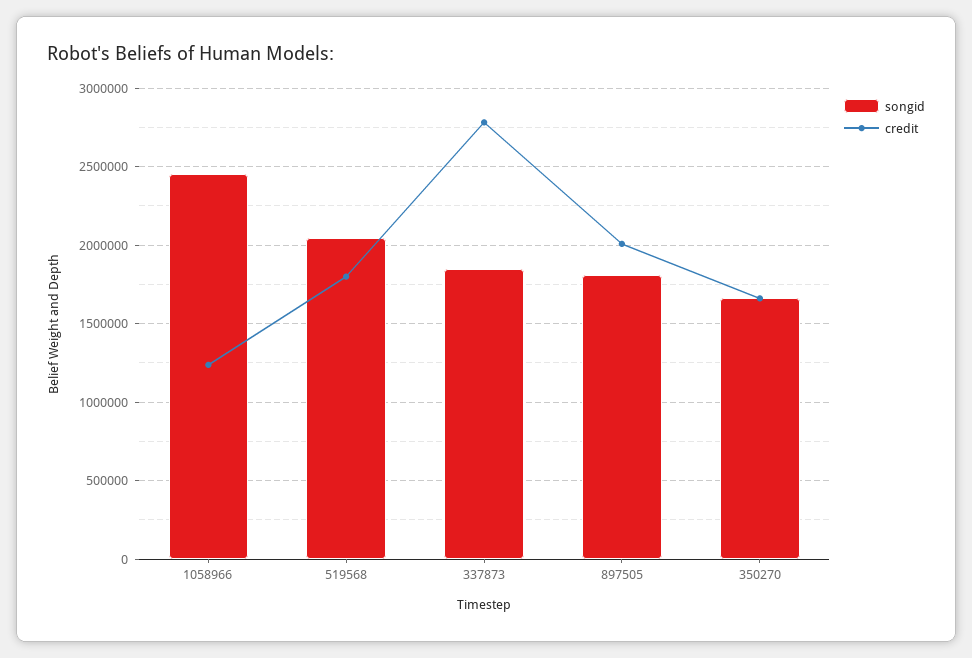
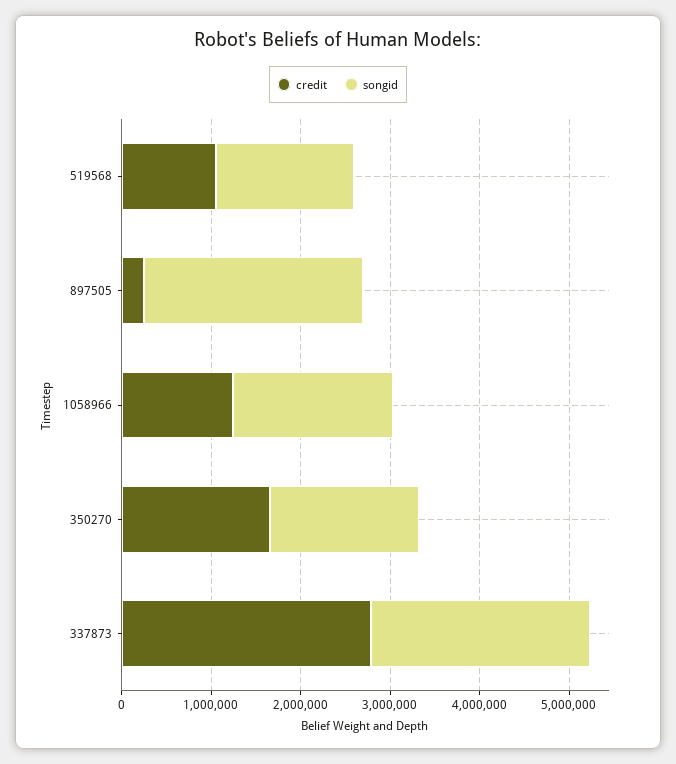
  {
    "songid": {
-     "1058966": 2450000,
+     "1058966": 1800000,
-     "519568": 2050000,
+     "519568": 1600000,
-     "337873": 1850000,
+     "337873": 2400000,
-     "897505": 1800000,
+     "897505": 2400000,
      "350270": 1650000
    },
    "credit": {
      "1058966": 1250000,
-     "519568": 1800000,
+     "519568": 1000000,
      "337873": 2800000,
-     "897505": 2000000,
+     "897505": 200000,
      "350270": 1650000
    }
  }

